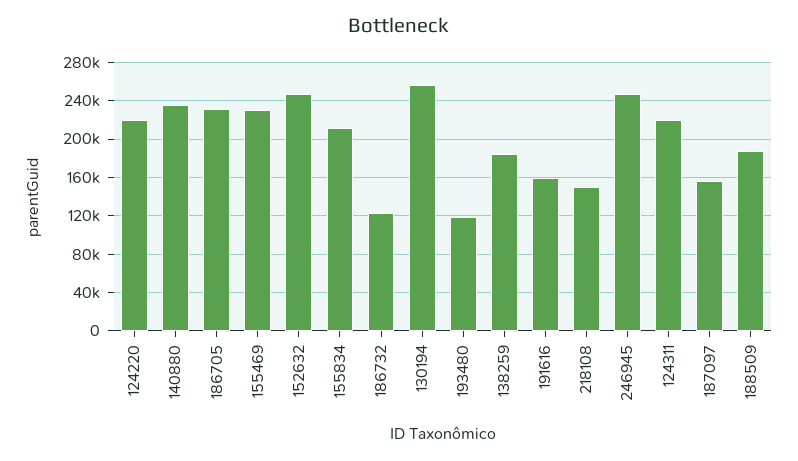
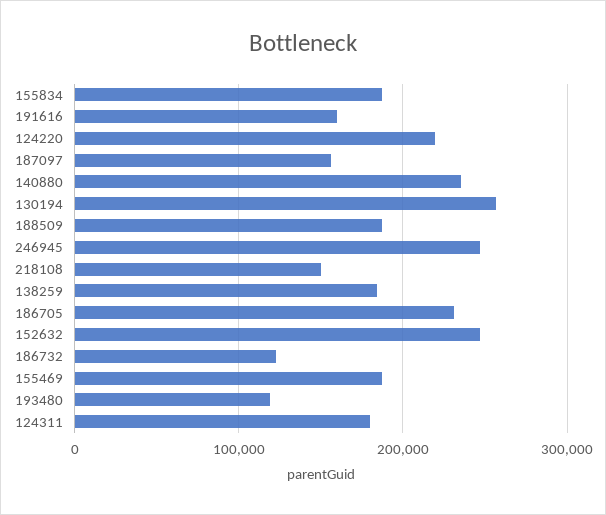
  {
    "124220": 220000,
    "140880": 240000,
    "186705": 230000,
-   "155469": 230000,
+   "155469": 190000,
    "152632": 250000,
-   "155834": 210000,
+   "155834": 190000,
    "186732": 120000,
    "130194": 260000,
    "193480": 120000,
    "138259": 180000,
    "191616": 160000,
    "218108": 150000,
    "246945": 250000,
-   "124311": 220000,
+   "124311": 180000,
    "187097": 160000,
    "188509": 190000
  }

